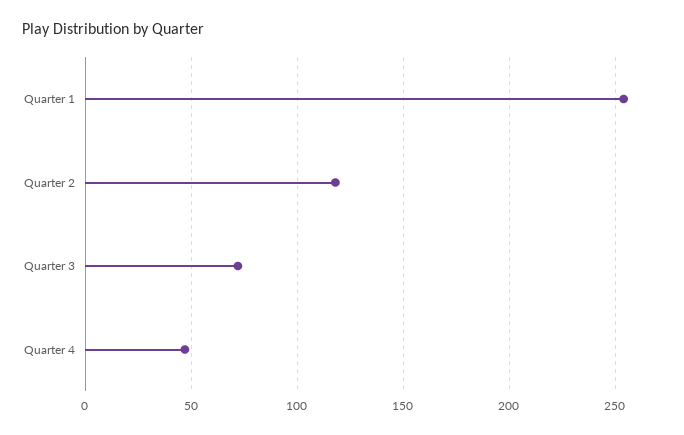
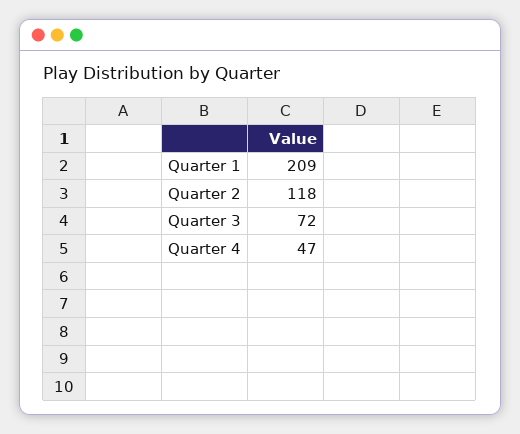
  {
-   "Quarter 1": 255,
+   "Quarter 1": 209,
    "Quarter 2": 118,
    "Quarter 3": 72,
    "Quarter 4": 47
  }

